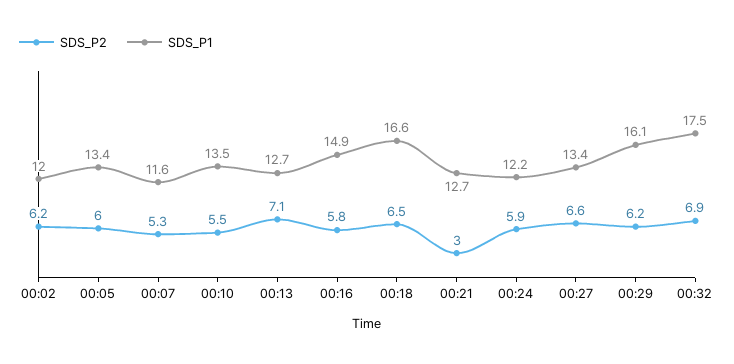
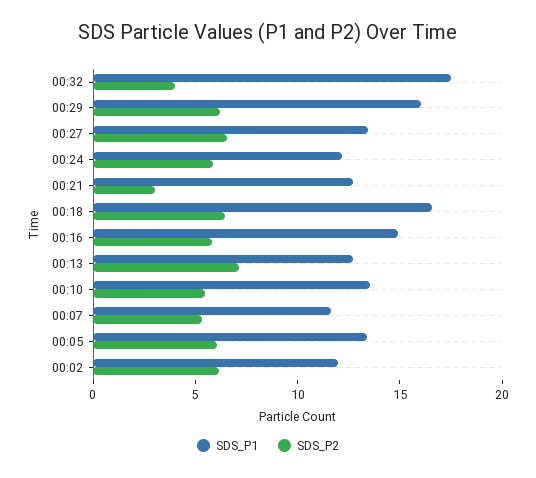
  {
    "SDS_P2": {
      "00:02": 6.2,
      "00:05": 6,
      "00:07": 5.3,
      "00:10": 5.5,
      "00:13": 7.1,
      "00:16": 5.8,
      "00:18": 6.5,
      "00:21": 3,
      "00:24": 5.9,
      "00:27": 6.6,
      "00:29": 6.2,
-     "00:32": 6.9
+     "00:32": 4
    },
    "SDS_P1": {
      "00:02": 12,
      "00:05": 13.4,
      "00:07": 11.6,
      "00:10": 13.5,
      "00:13": 12.7,
      "00:16": 14.9,
      "00:18": 16.6,
      "00:21": 12.7,
      "00:24": 12.2,
      "00:27": 13.4,
      "00:29": 16.1,
      "00:32": 17.5
    }
  }

